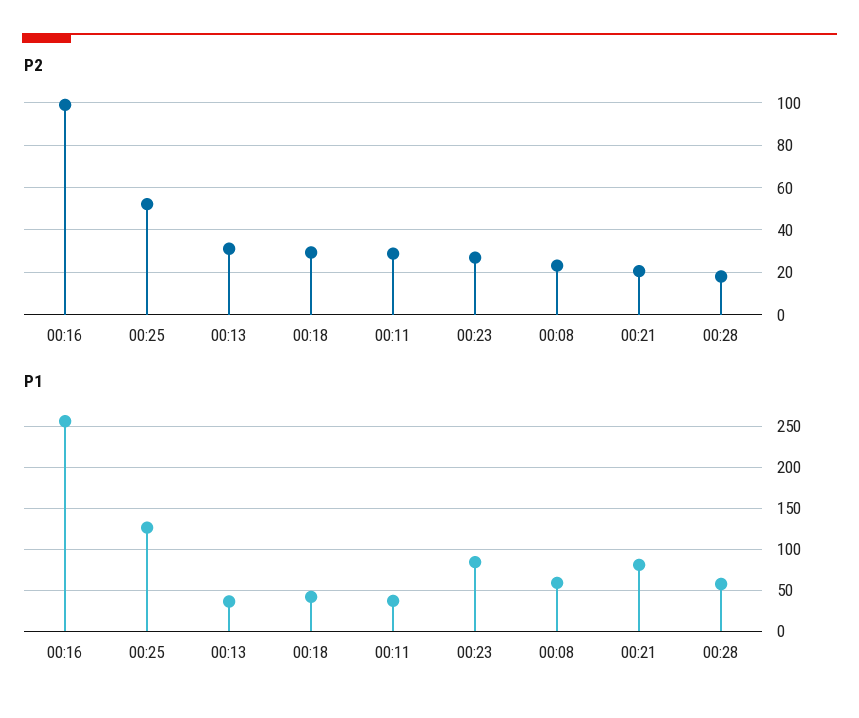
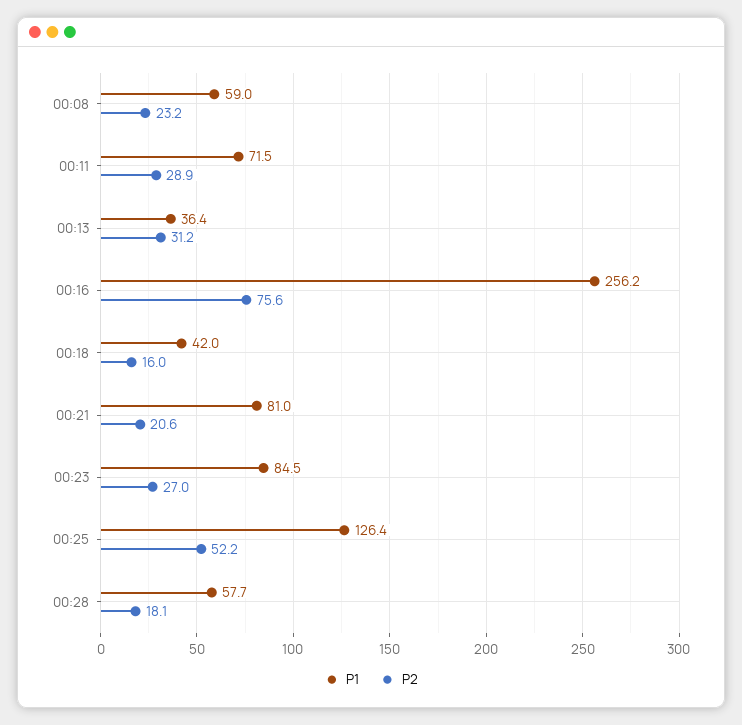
  {
    "P2": {
-     "00:16": 100,
+     "00:16": 75.6,
      "00:25": 52.2,
      "00:13": 31.2,
-     "00:18": 30,
+     "00:18": 16,
      "00:11": 28.9,
      "00:23": 27,
      "00:08": 23.2,
      "00:21": 20.6,
      "00:28": 18.1
    },
    "P1": {
      "00:16": 256.2,
      "00:25": 126.4,
      "00:13": 36.4,
      "00:18": 42,
-     "00:11": 40,
+     "00:11": 71.5,
      "00:23": 84.5,
      "00:08": 59,
      "00:21": 81,
      "00:28": 57.7
    }
  }

